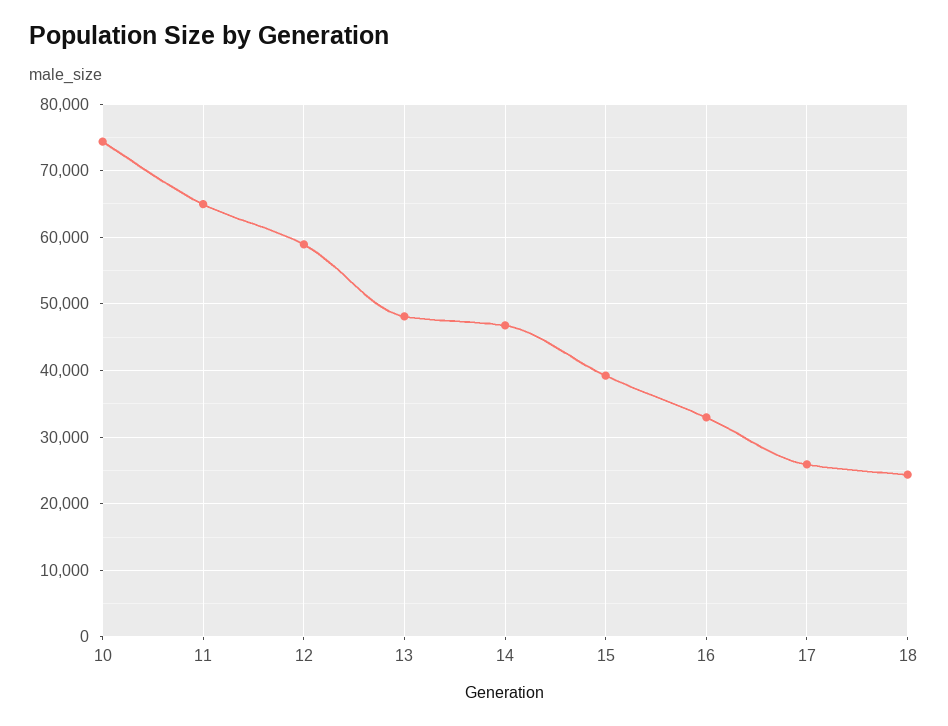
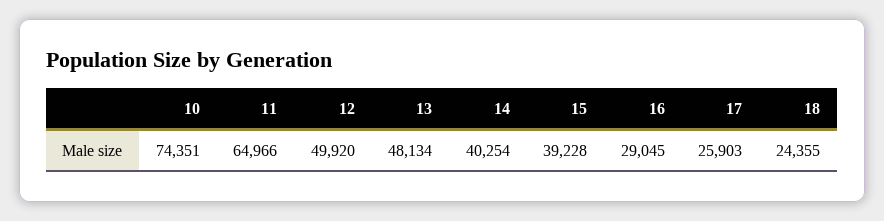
  {
    "10": 74351,
    "11": 64966,
-   "12": 59000,
+   "12": 49920,
    "13": 48134,
-   "14": 47000,
+   "14": 40254,
    "15": 39228,
-   "16": 33000,
+   "16": 29045,
    "17": 25903,
    "18": 24355
  }

